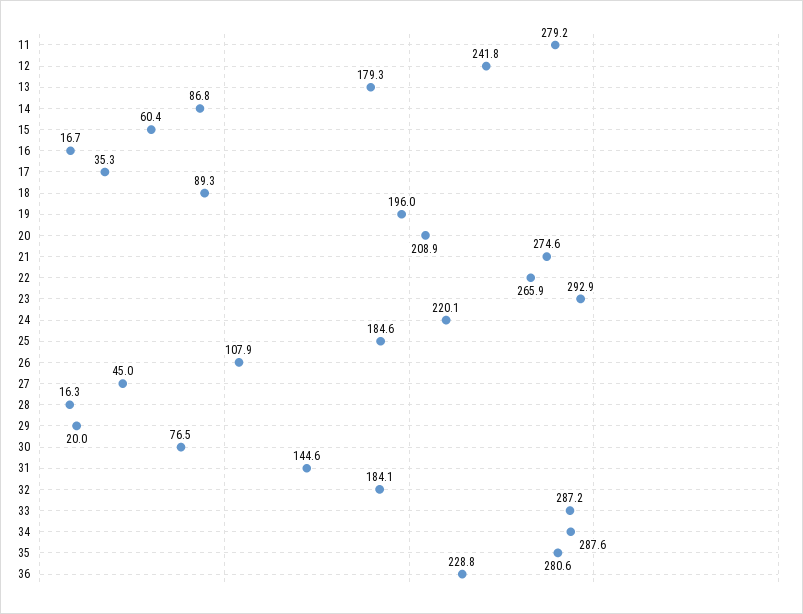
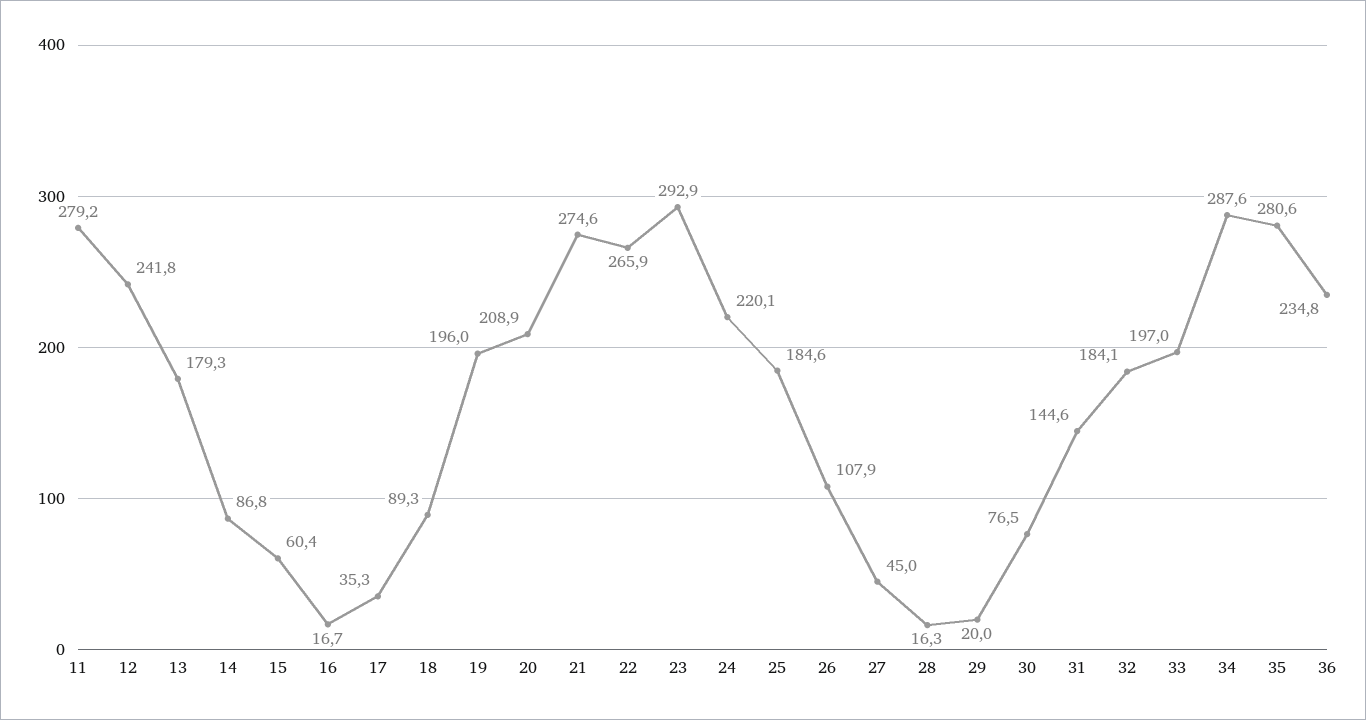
  {
    "11": 279.2,
    "12": 241.8,
    "13": 179.3,
    "14": 86.8,
    "15": 60.4,
    "16": 16.7,
    "17": 35.3,
    "18": 89.3,
    "19": 196,
    "20": 208.9,
    "21": 274.6,
    "22": 265.9,
    "23": 292.9,
    "24": 220.1,
    "25": 184.6,
    "26": 107.9,
    "27": 45,
    "28": 16.3,
    "29": 20,
    "30": 76.5,
    "31": 144.6,
    "32": 184.1,
-   "33": 287.2,
+   "33": 197,
    "34": 287.6,
    "35": 280.6,
-   "36": 228.8
+   "36": 234.8
  }

